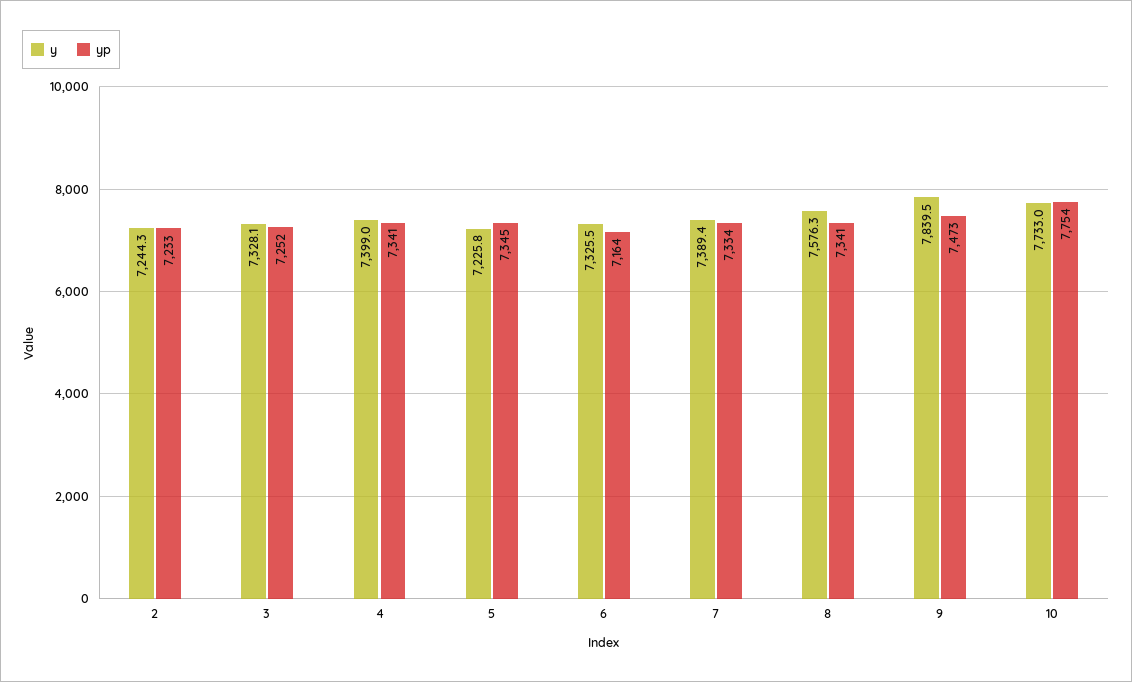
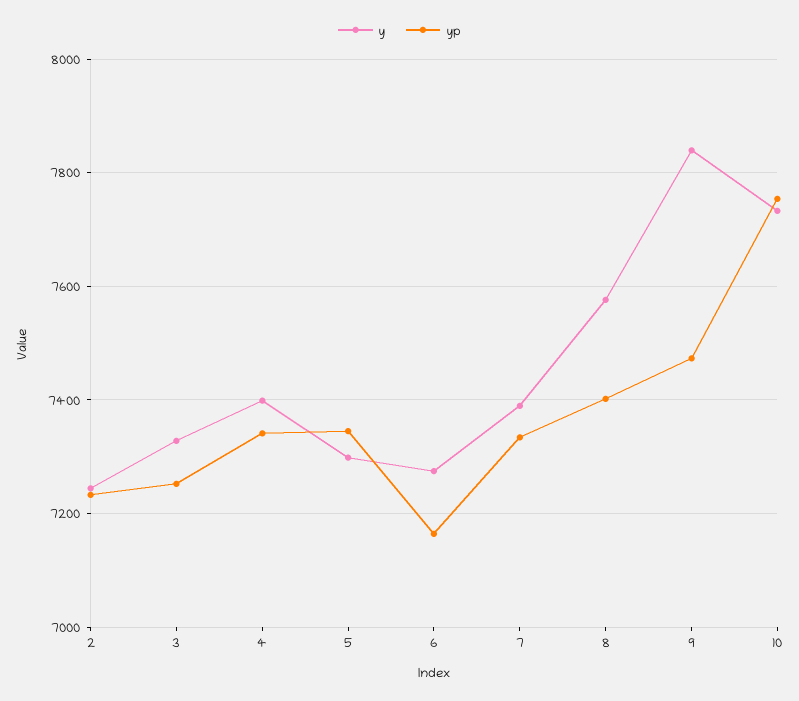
  {
    "y": {
      "2": 7244.3,
      "3": 7328.1,
      "4": 7399,
-     "5": 7225.8,
+     "5": 7300,
-     "6": 7325.5,
+     "6": 7280,
      "7": 7389.4,
      "8": 7576.3,
      "9": 7839.5,
      "10": 7733
    },
    "yp": {
      "2": 7233,
      "3": 7252,
      "4": 7341,
      "5": 7345,
      "6": 7164,
      "7": 7334,
-     "8": 7341,
+     "8": 7400,
      "9": 7473,
      "10": 7754
    }
  }

